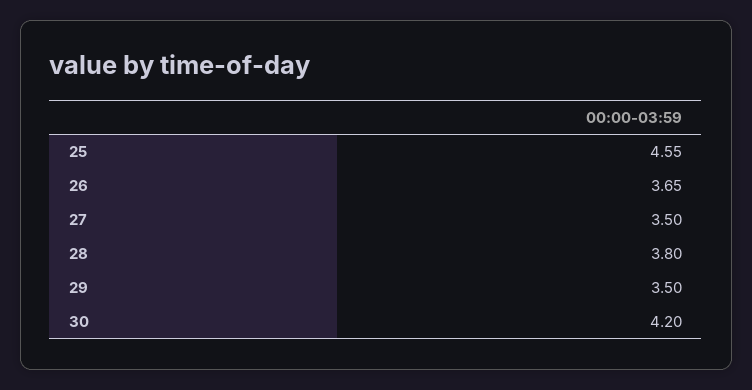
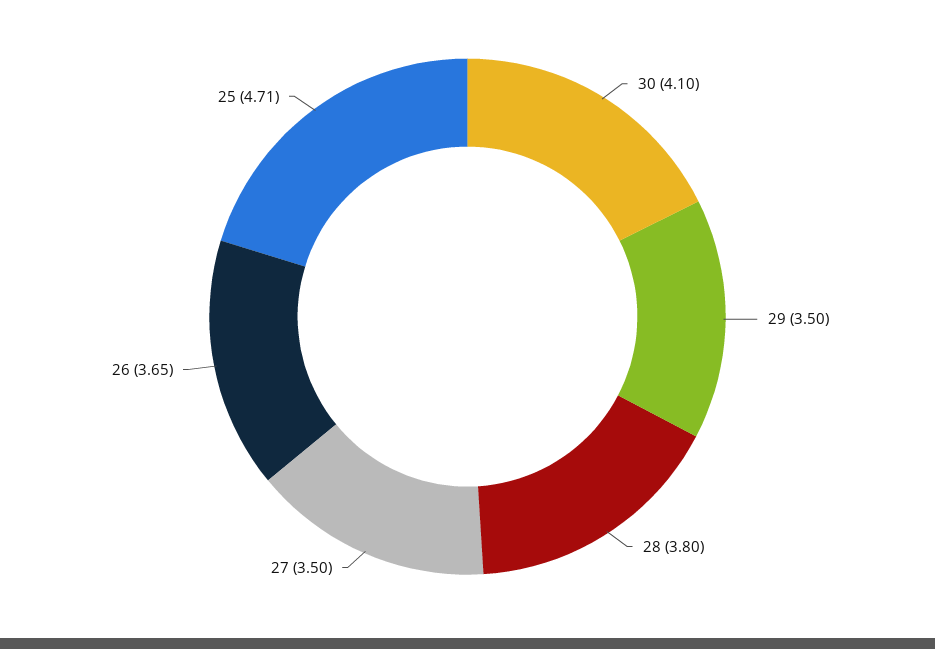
  {
-   "25": 4.55,
+   "25": 4.71,
    "26": 3.65,
    "27": 3.5,
    "28": 3.8,
    "29": 3.5,
-   "30": 4.2
+   "30": 4.1
  }

